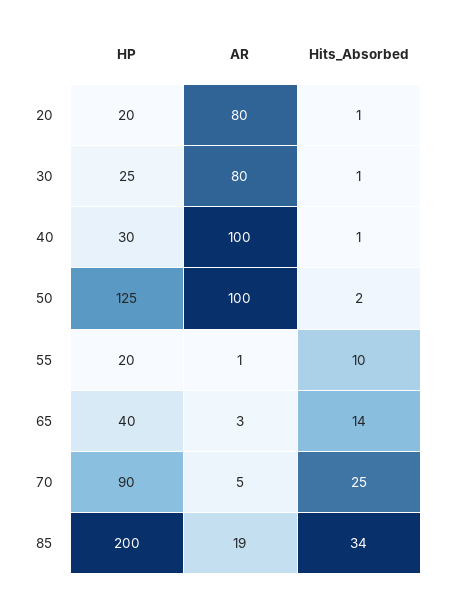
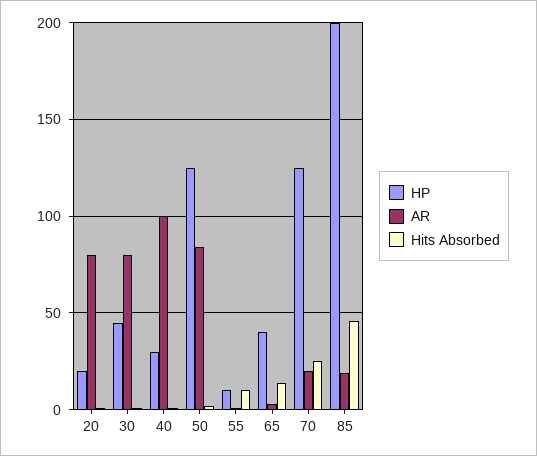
  {
    "HP": {
      "20": 20,
-     "30": 25,
+     "30": 45,
      "40": 30,
      "50": 125,
-     "55": 20,
+     "55": 10,
      "65": 40,
-     "70": 90,
+     "70": 125,
      "85": 200
    },
    "AR": {
      "20": 80,
      "30": 80,
      "40": 100,
-     "50": 100,
+     "50": 85,
      "55": 1,
      "65": 3,
-     "70": 5,
+     "70": 20,
      "85": 19
    },
    "Hits_Absorbed": {
      "20": 1,
      "30": 1,
      "40": 1,
      "50": 2,
      "55": 10,
      "65": 14,
      "70": 25,
-     "85": 34
+     "85": 45
    }
  }

